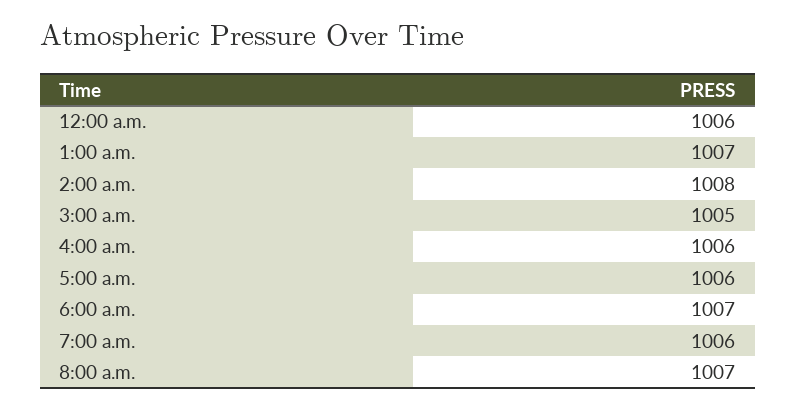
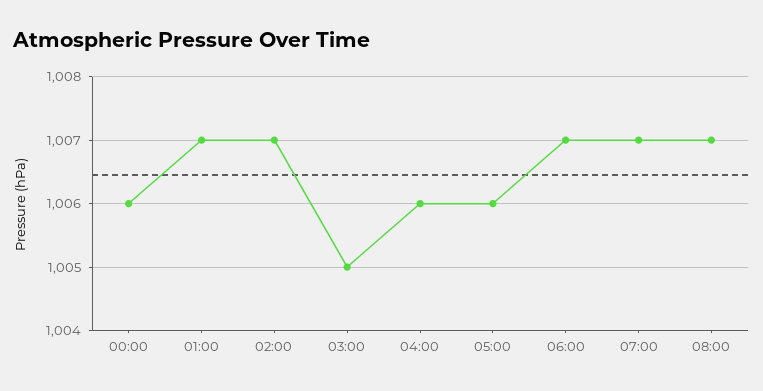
  {
    "12:00 a.m.": 1006,
    "1:00 a.m.": 1007,
-   "2:00 a.m.": 1008,
+   "2:00 a.m.": 1007,
    "3:00 a.m.": 1005,
    "4:00 a.m.": 1006,
    "5:00 a.m.": 1006,
    "6:00 a.m.": 1007,
-   "7:00 a.m.": 1006,
+   "7:00 a.m.": 1007,
    "8:00 a.m.": 1007
  }

